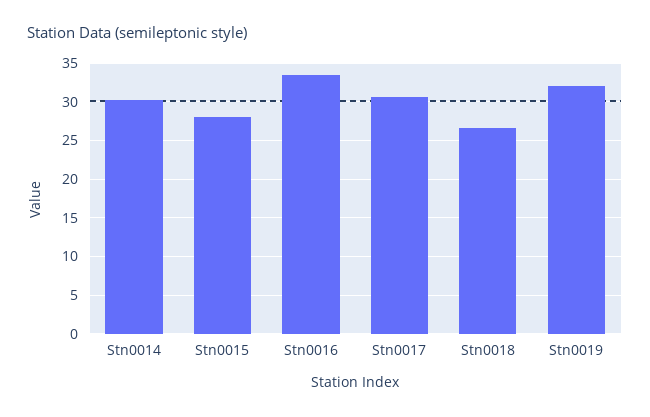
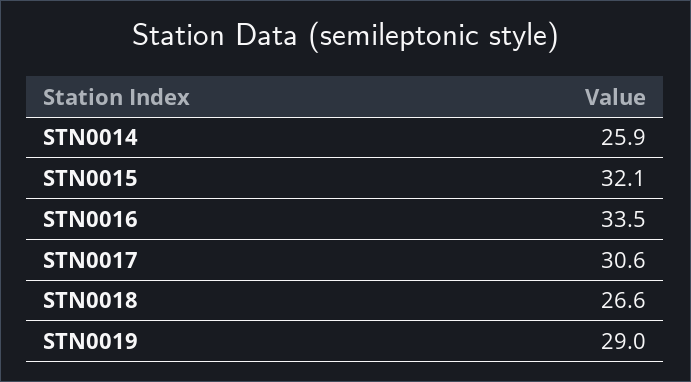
  {
-   "Stn0014": 30,
+   "Stn0014": 25.9,
-   "Stn0015": 28,
+   "Stn0015": 32.1,
    "Stn0016": 33.5,
    "Stn0017": 30.6,
    "Stn0018": 26.6,
-   "Stn0019": 32
+   "Stn0019": 29
  }

